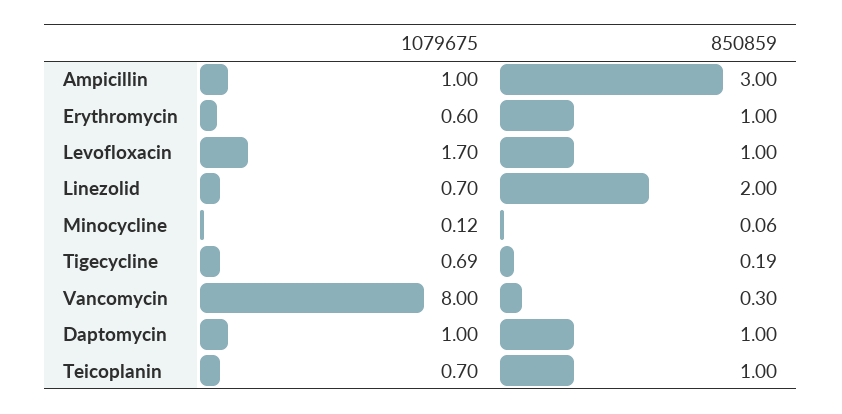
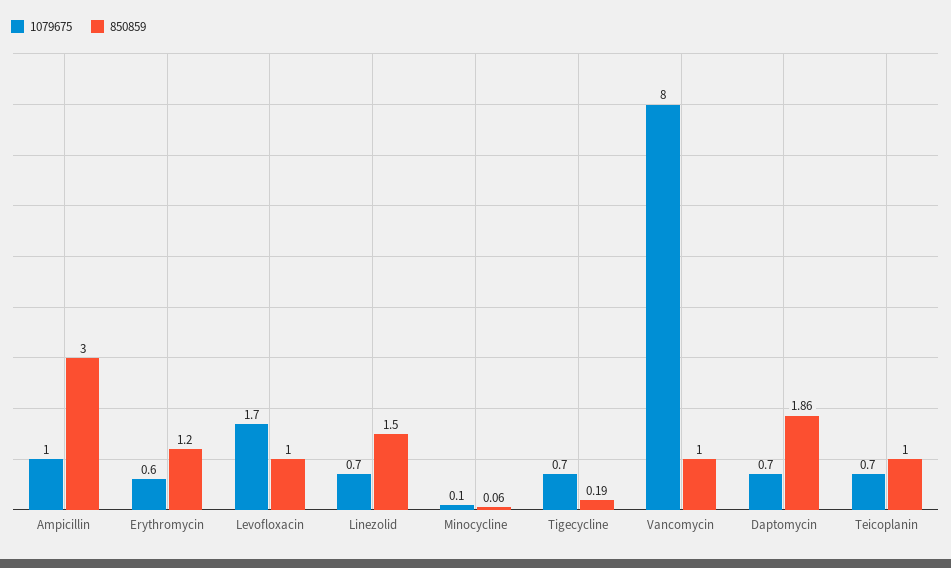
  {
    "1079675": {
      "Ampicillin": 1,
      "Erythromycin": 0.6,
      "Levofloxacin": 1.7,
      "Linezolid": 0.7,
      "Minocycline": 0.12,
      "Tigecycline": 0.69,
      "Vancomycin": 8,
-     "Daptomycin": 1,
+     "Daptomycin": 0.7,
      "Teicoplanin": 0.7
    },
    "850859": {
      "Ampicillin": 3,
-     "Erythromycin": 1,
+     "Erythromycin": 1.2,
      "Levofloxacin": 1,
-     "Linezolid": 2,
+     "Linezolid": 1.5,
      "Minocycline": 0.06,
      "Tigecycline": 0.19,
-     "Vancomycin": 0.3,
+     "Vancomycin": 1,
-     "Daptomycin": 1,
+     "Daptomycin": 1.86,
      "Teicoplanin": 1
    }
  }

